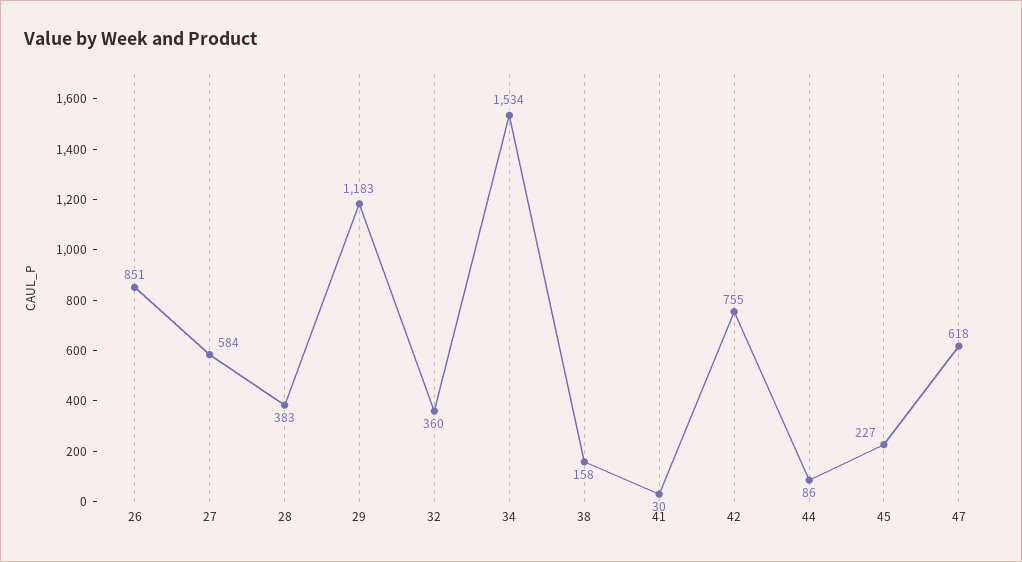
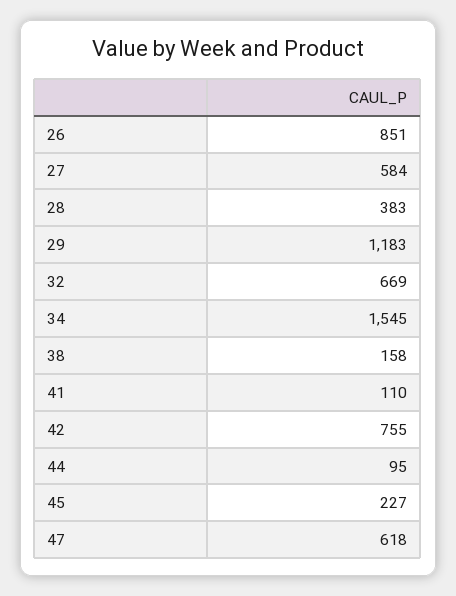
  {
    "26": 851,
    "27": 584,
    "28": 383,
    "29": 1183,
-   "32": 360,
+   "32": 669,
-   "34": 1534,
+   "34": 1545,
    "38": 158,
-   "41": 30,
+   "41": 110,
    "42": 755,
-   "44": 86,
+   "44": 95,
    "45": 227,
    "47": 618
  }

